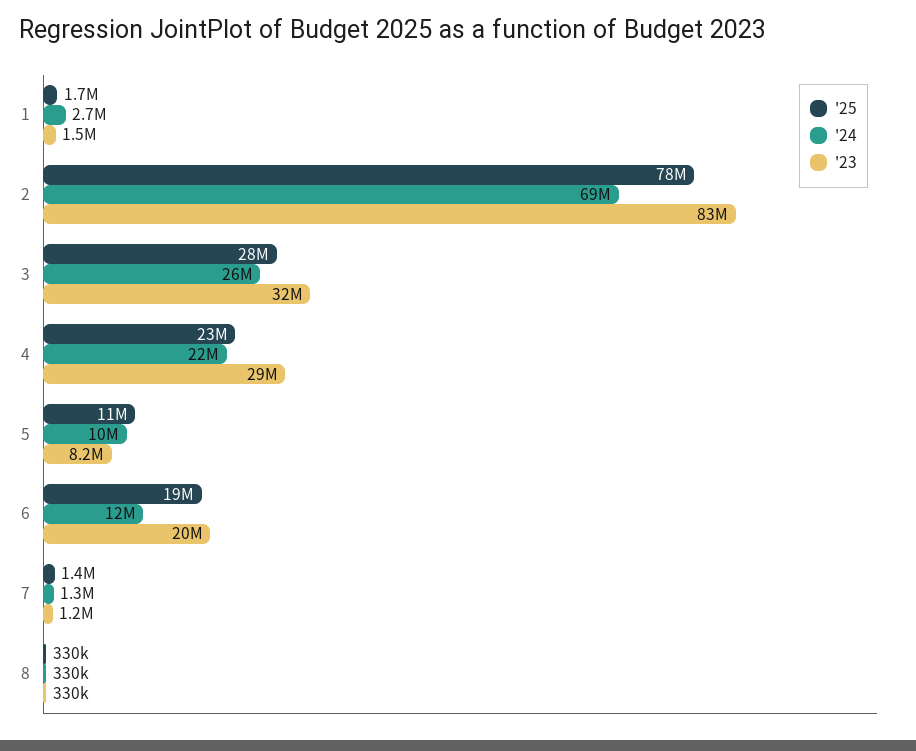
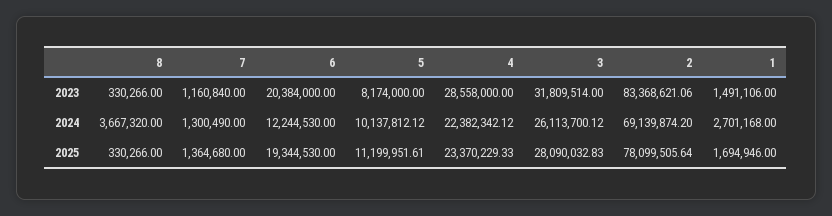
  {
    "'25": {
      "1": 1694946,
      "2": 78099505.64,
      "3": 28090032.83,
      "4": 23370229.33,
      "5": 11199951.61,
      "6": 19344530,
      "7": 1364680,
      "8": 330266
    },
    "'24": {
      "1": 2701168,
      "2": 69139874.2,
      "3": 26113700.12,
      "4": 22382342.12,
      "5": 10137812.12,
      "6": 12244530,
      "7": 1300490,
-     "8": 330000
+     "8": 3667320
    },
    "'23": {
      "1": 1491106,
      "2": 83368621.06,
      "3": 31809514,
      "4": 28558000,
      "5": 8174000,
      "6": 20384000,
      "7": 1160840,
      "8": 330266
    }
  }

